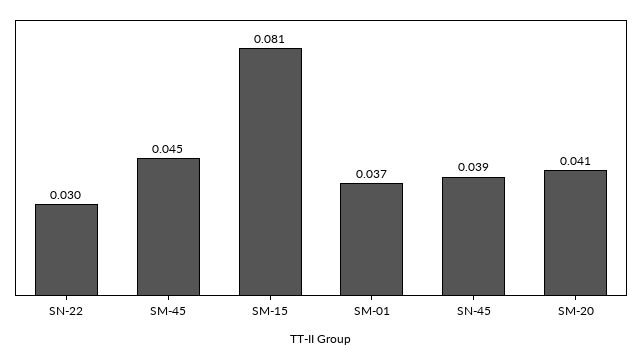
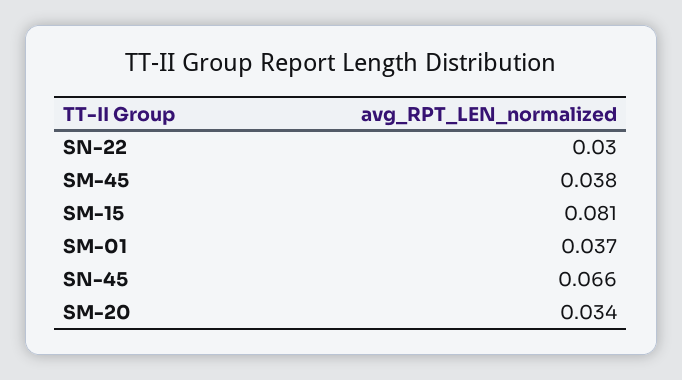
  {
    "SN-22": 0.03,
-   "SM-45": 0.045,
+   "SM-45": 0.038,
    "SM-15": 0.081,
    "SM-01": 0.037,
-   "SN-45": 0.039,
+   "SN-45": 0.066,
-   "SM-20": 0.041
+   "SM-20": 0.034
  }

